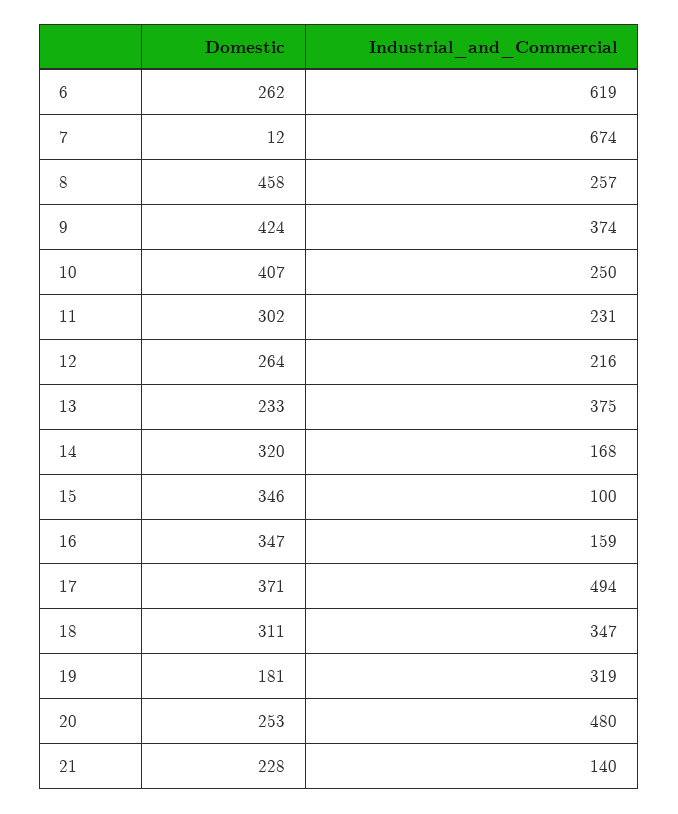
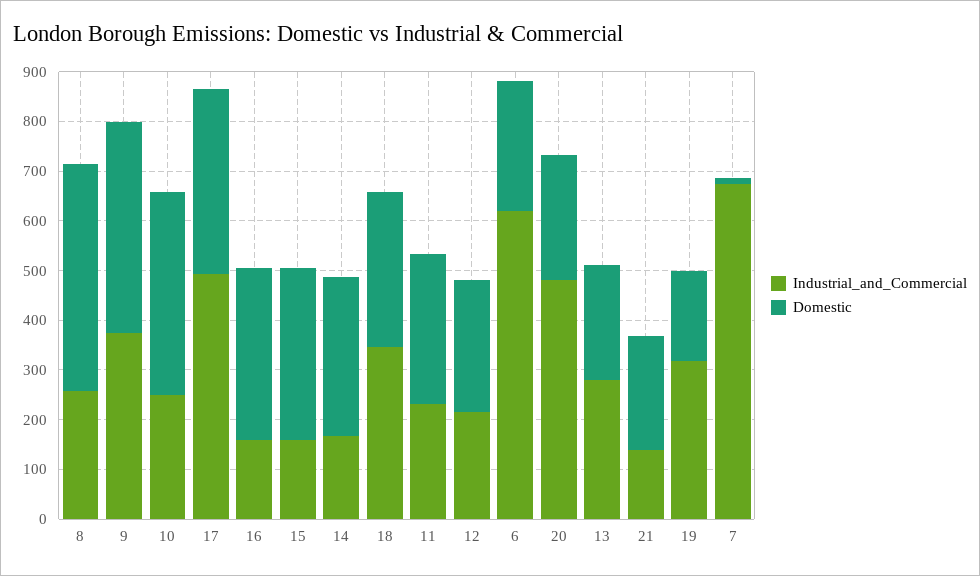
  {
    "Domestic": {
      "6": 262,
      "7": 12,
      "8": 458,
      "9": 424,
      "10": 407,
      "11": 302,
      "12": 264,
      "13": 233,
      "14": 320,
      "15": 346,
      "16": 347,
      "17": 371,
      "18": 311,
      "19": 181,
      "20": 253,
      "21": 228
    },
    "Industrial_and_Commercial": {
      "6": 619,
      "7": 674,
      "8": 257,
      "9": 374,
      "10": 250,
      "11": 231,
      "12": 216,
-     "13": 375,
+     "13": 280,
      "14": 168,
-     "15": 100,
+     "15": 160,
      "16": 159,
      "17": 494,
      "18": 347,
      "19": 319,
      "20": 480,
      "21": 140
    }
  }

